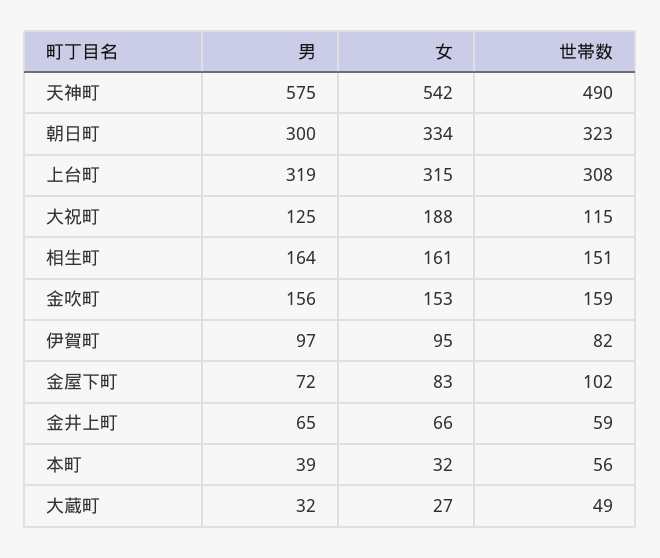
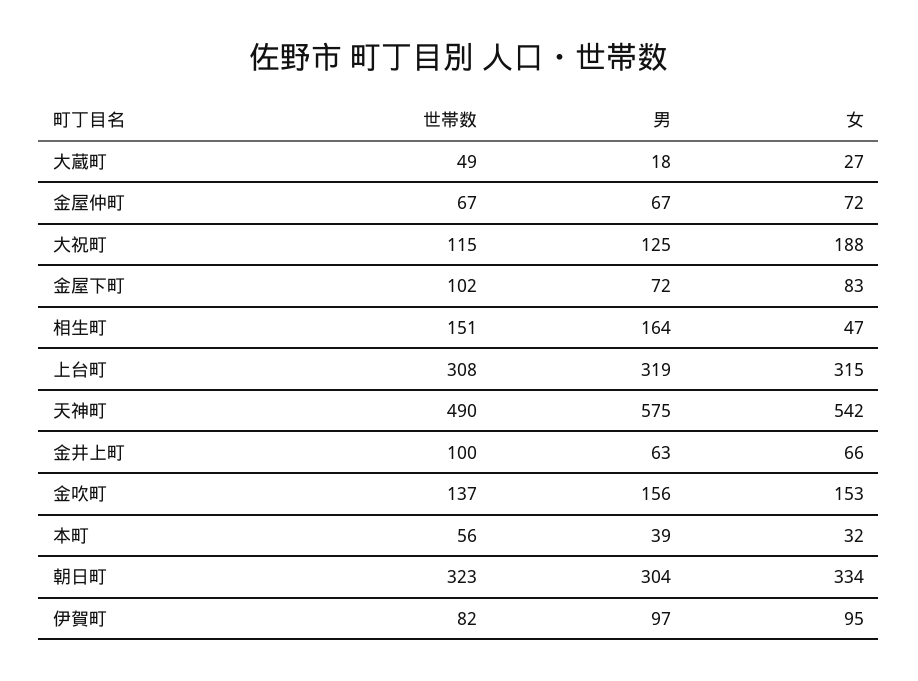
  {
    "男": {
      "天神町": 575,
-     "朝日町": 300,
+     "朝日町": 304,
      "上台町": 319,
      "大祝町": 125,
      "相生町": 164,
      "金吹町": 156,
      "伊賀町": 97,
      "金屋下町": 72,
-     "金井上町": 65,
+     "金井上町": 63,
      "本町": 39,
-     "大蔵町": 32
+     "大蔵町": 18,
+     "金屋仲町": 67
    },
    "女": {
      "天神町": 542,
      "朝日町": 334,
      "上台町": 315,
      "大祝町": 188,
-     "相生町": 161,
+     "相生町": 47,
      "金吹町": 153,
      "伊賀町": 95,
      "金屋下町": 83,
      "金井上町": 66,
      "本町": 32,
-     "大蔵町": 27
+     "大蔵町": 27,
+     "金屋仲町": 72
    },
    "世帯数": {
      "天神町": 490,
      "朝日町": 323,
      "上台町": 308,
      "大祝町": 115,
      "相生町": 151,
-     "金吹町": 159,
+     "金吹町": 137,
      "伊賀町": 82,
      "金屋下町": 102,
-     "金井上町": 59,
+     "金井上町": 100,
      "本町": 56,
-     "大蔵町": 49
+     "大蔵町": 49,
+     "金屋仲町": 67
    }
  }

